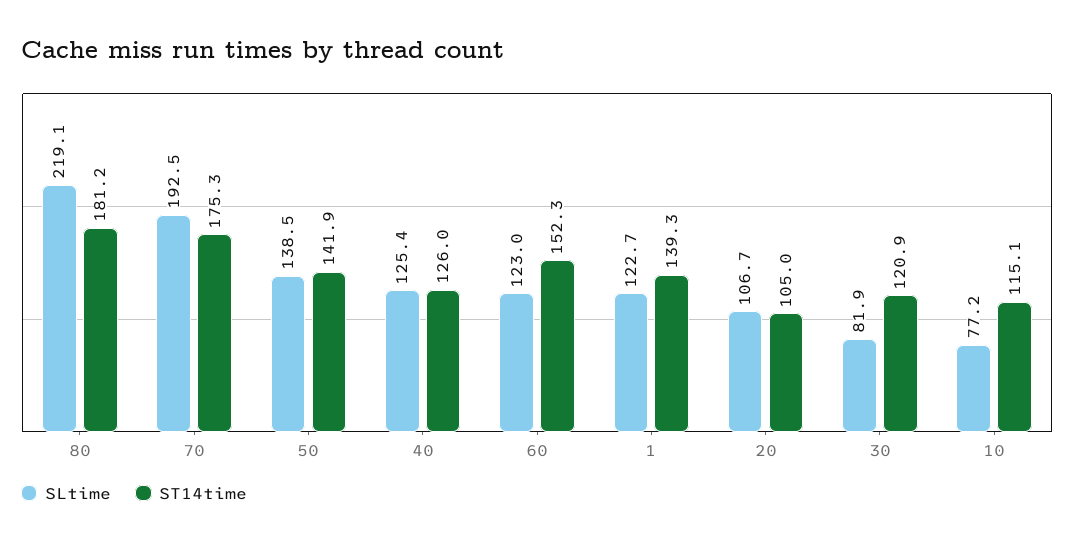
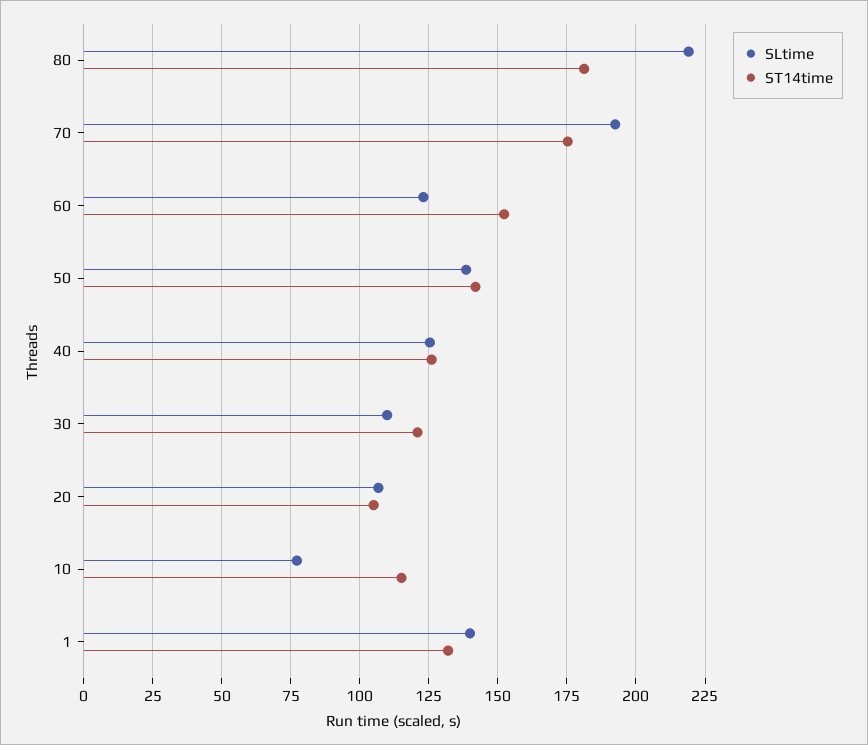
  {
    "SLtime": {
      "80": 219.1,
      "70": 192.5,
      "50": 138.5,
      "40": 125.4,
      "60": 123,
-     "1": 122.7,
+     "1": 140,
      "20": 106.7,
-     "30": 81.9,
+     "30": 110,
      "10": 77.2
    },
    "ST14time": {
      "80": 181.2,
      "70": 175.3,
      "50": 141.9,
      "40": 126,
      "60": 152.3,
-     "1": 139.3,
+     "1": 132.5,
      "20": 105,
      "30": 120.9,
      "10": 115.1
    }
  }

